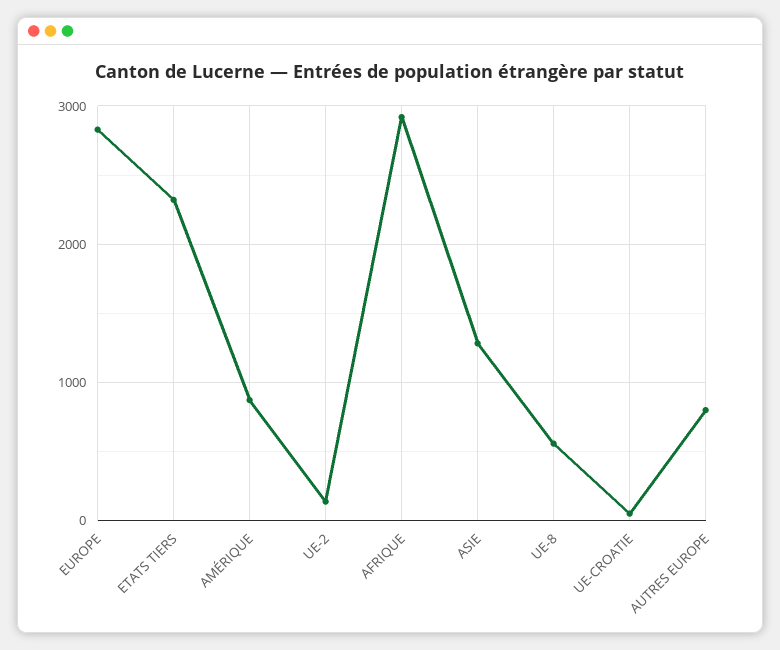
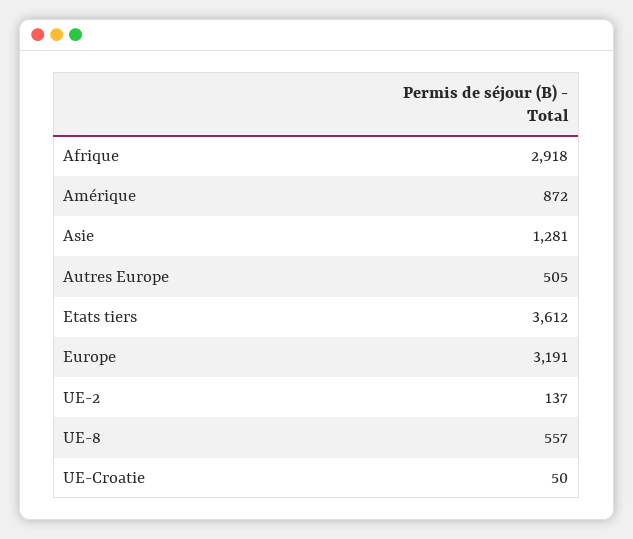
  {
-   "EUROPE": 2800,
+   "EUROPE": 3191,
-   "ETATS TIERS": 2300,
+   "ETATS TIERS": 3612,
    "AMÉRIQUE": 872,
    "UE-2": 137,
    "AFRIQUE": 2918,
    "ASIE": 1281,
    "UE-8": 557,
    "UE-CROATIE": 50,
-   "AUTRES EUROPE": 800
+   "AUTRES EUROPE": 505
  }

